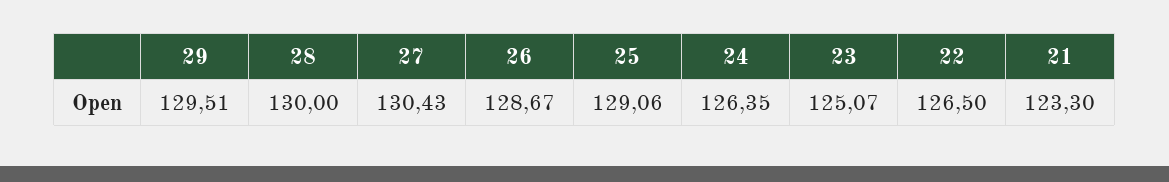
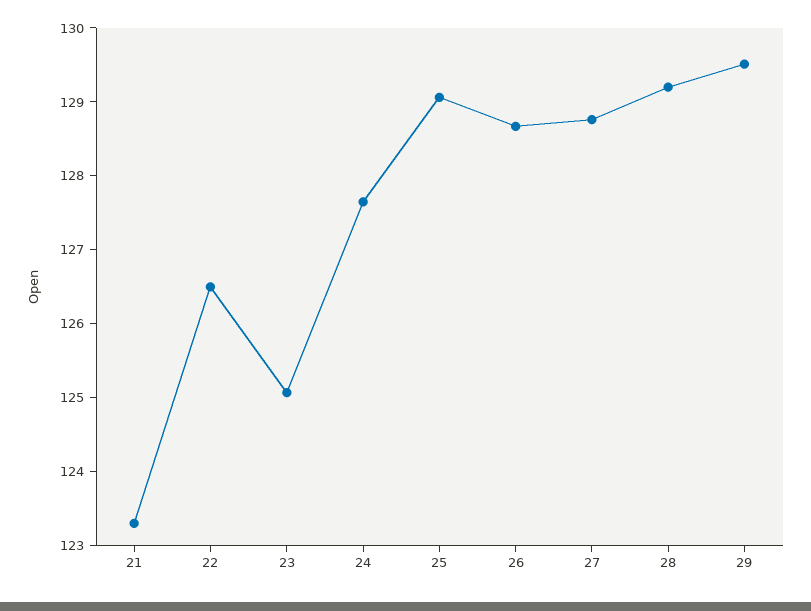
  {
    "29": 129.51,
-   "28": 130,
+   "28": 129.2,
-   "27": 130.43,
+   "27": 128.8,
    "26": 128.67,
    "25": 129.06,
-   "24": 126.35,
+   "24": 127.6,
    "23": 125.07,
    "22": 126.5,
    "21": 123.3
  }

